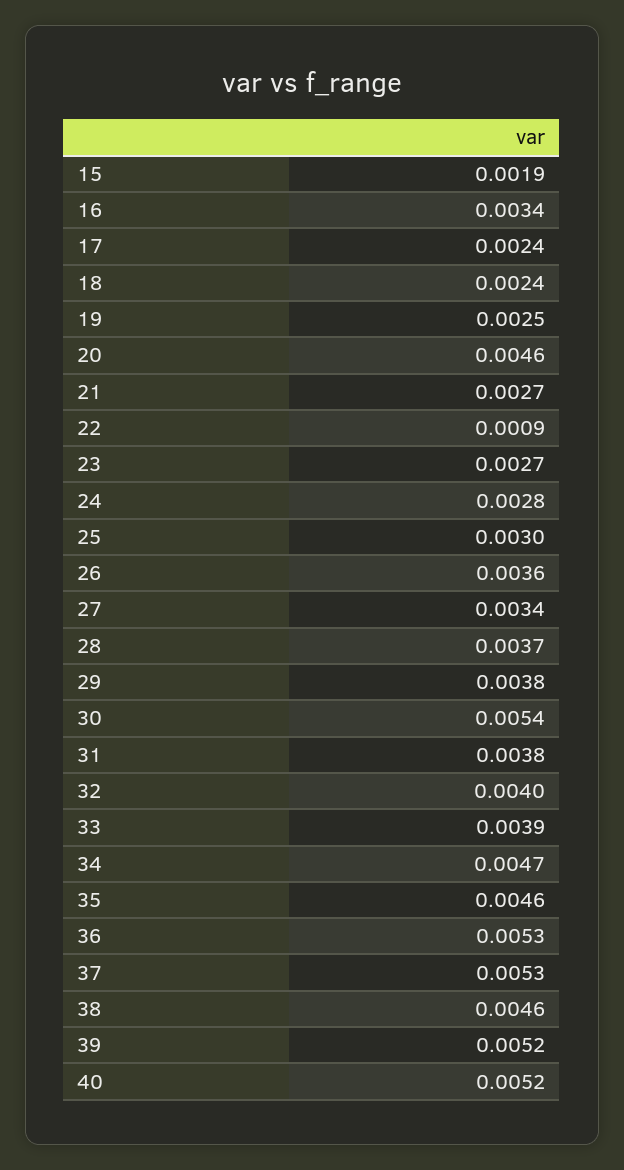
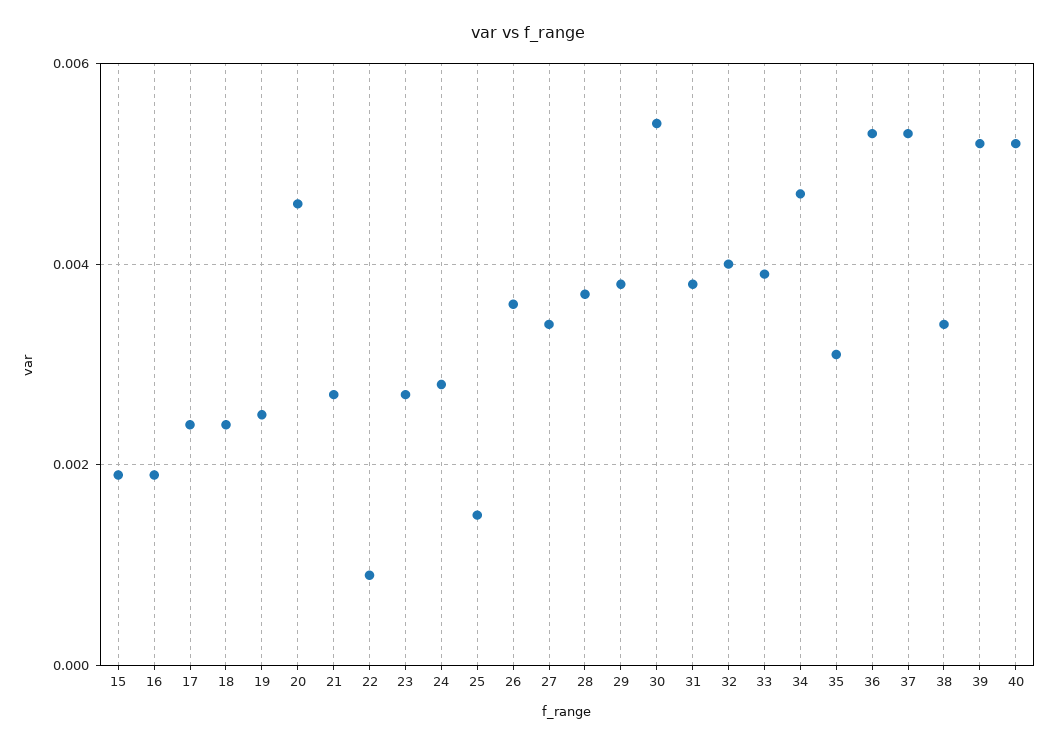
  {
    "15": 0.0019,
-   "16": 0.0034,
+   "16": 0.002,
    "17": 0.0024,
    "18": 0.0024,
    "19": 0.0025,
    "20": 0.0046,
    "21": 0.0027,
    "22": 0.0009,
    "23": 0.0027,
    "24": 0.0028,
-   "25": 0.003,
+   "25": 0.0015,
    "26": 0.0036,
    "27": 0.0034,
    "28": 0.0037,
    "29": 0.0038,
    "30": 0.0054,
    "31": 0.0038,
    "32": 0.004,
    "33": 0.0039,
    "34": 0.0047,
-   "35": 0.0046,
+   "35": 0.003,
    "36": 0.0053,
    "37": 0.0053,
-   "38": 0.0046,
+   "38": 0.0035,
    "39": 0.0052,
    "40": 0.0052
  }

